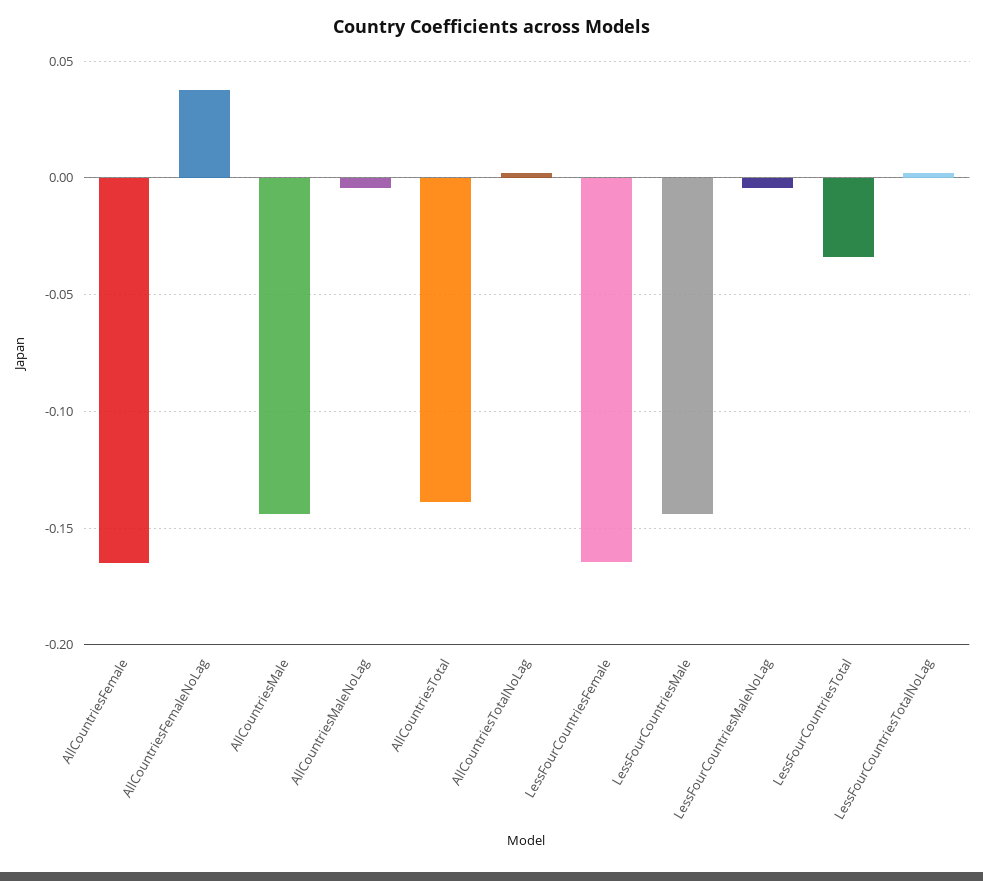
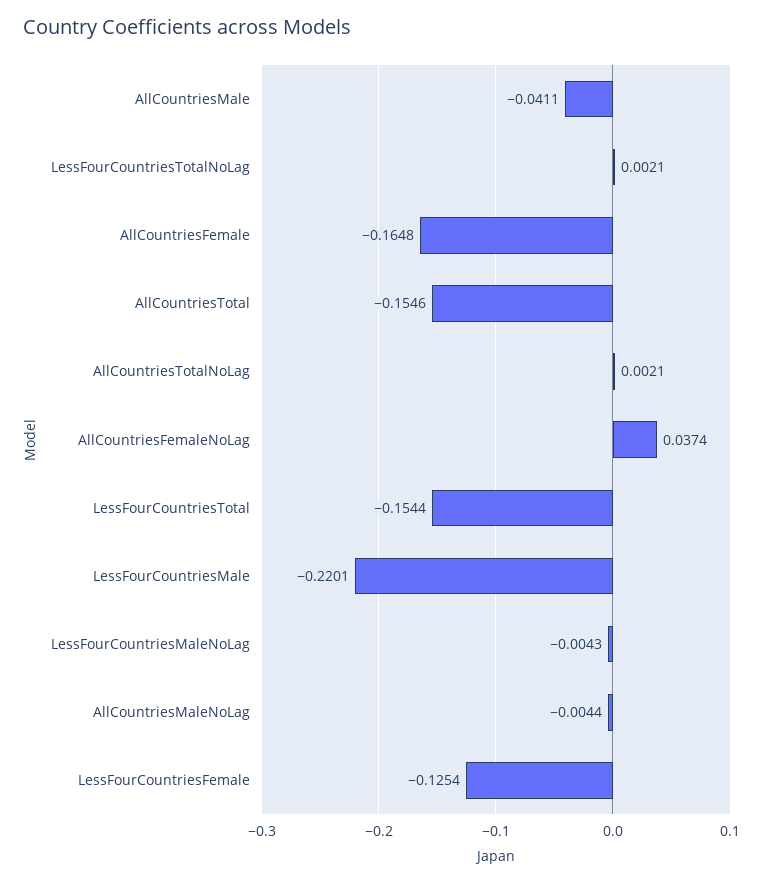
  {
    "AllCountriesFemale": -0.1648,
    "AllCountriesFemaleNoLag": 0.0374,
-   "AllCountriesMale": -0.145,
+   "AllCountriesMale": -0.0411,
    "AllCountriesMaleNoLag": -0.0044,
-   "AllCountriesTotal": -0.14,
+   "AllCountriesTotal": -0.1546,
    "AllCountriesTotalNoLag": 0.0021,
-   "LessFourCountriesFemale": -0.165,
+   "LessFourCountriesFemale": -0.1254,
-   "LessFourCountriesMale": -0.145,
+   "LessFourCountriesMale": -0.2201,
    "LessFourCountriesMaleNoLag": -0.0043,
-   "LessFourCountriesTotal": -0.035,
+   "LessFourCountriesTotal": -0.1544,
    "LessFourCountriesTotalNoLag": 0.0021
  }

